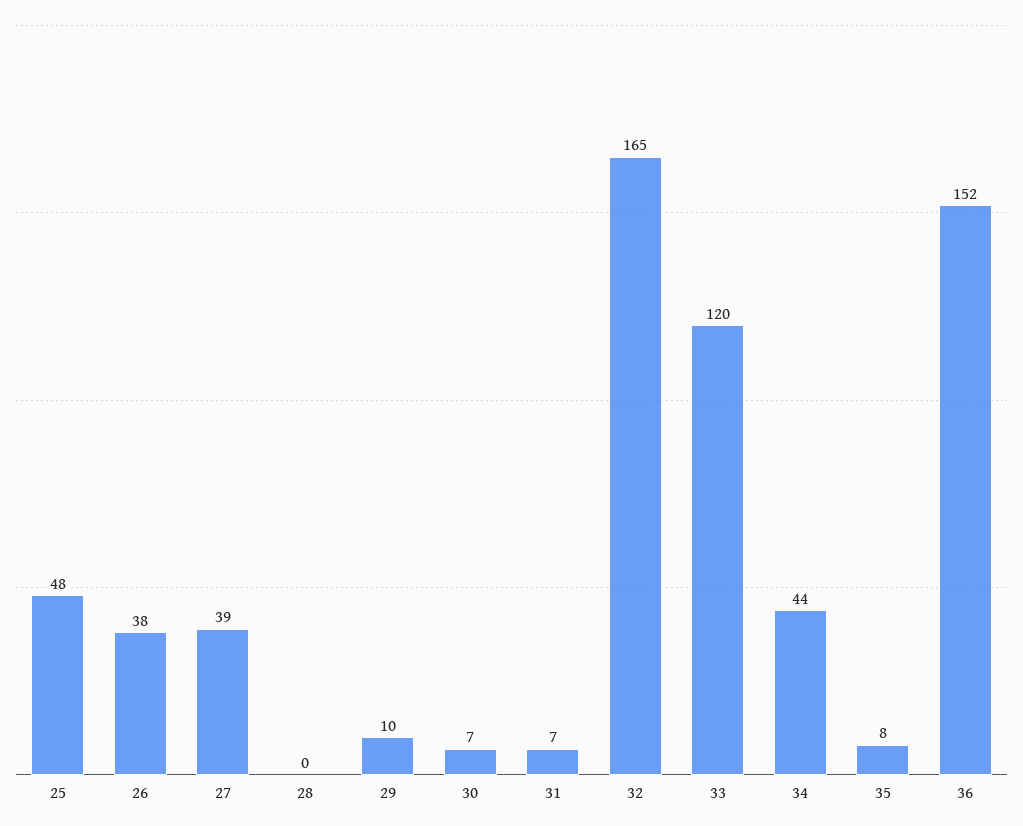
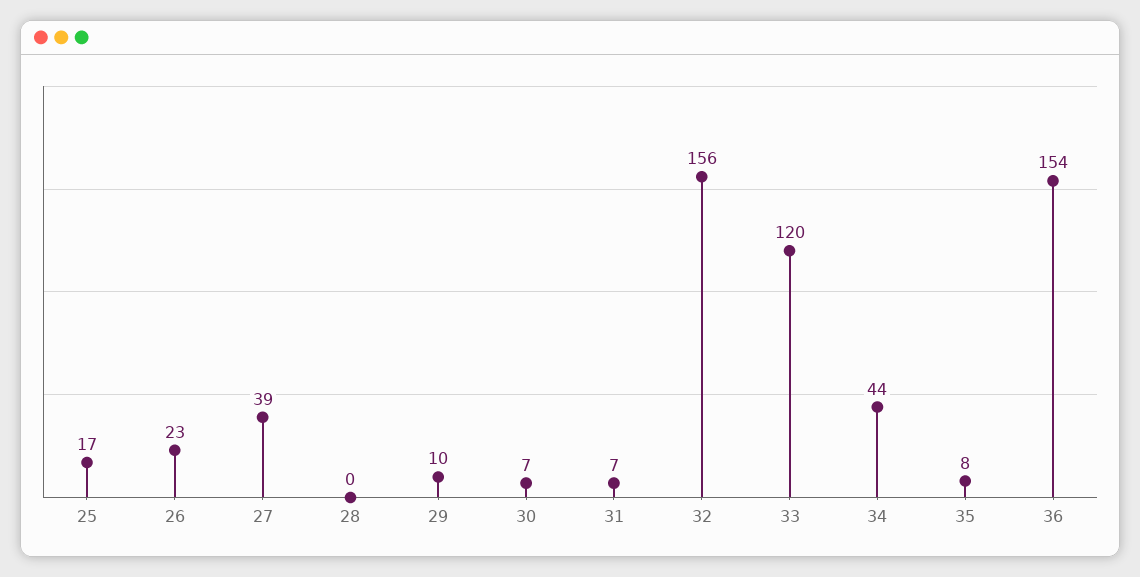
  {
-   "25": 48,
+   "25": 17,
-   "26": 38,
+   "26": 23,
    "27": 39,
    "28": 0,
    "29": 10,
    "30": 7,
    "31": 7,
-   "32": 165,
+   "32": 156,
    "33": 120,
    "34": 44,
    "35": 8,
-   "36": 152
+   "36": 154
  }

